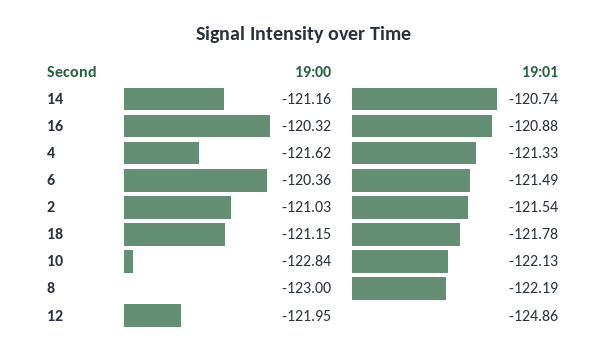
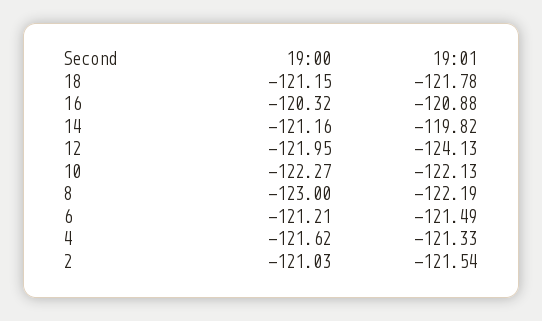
  {
    "19:00": {
      "14": -121.16,
      "16": -120.32,
      "4": -121.62,
-     "6": -120.36,
+     "6": -121.21,
      "2": -121.03,
      "18": -121.15,
-     "10": -122.84,
+     "10": -122.27,
      "8": -123,
      "12": -121.95
    },
    "19:01": {
-     "14": -120.74,
+     "14": -119.82,
      "16": -120.88,
      "4": -121.33,
      "6": -121.49,
      "2": -121.54,
      "18": -121.78,
      "10": -122.13,
      "8": -122.19,
-     "12": -124.86
+     "12": -124.13
    }
  }

